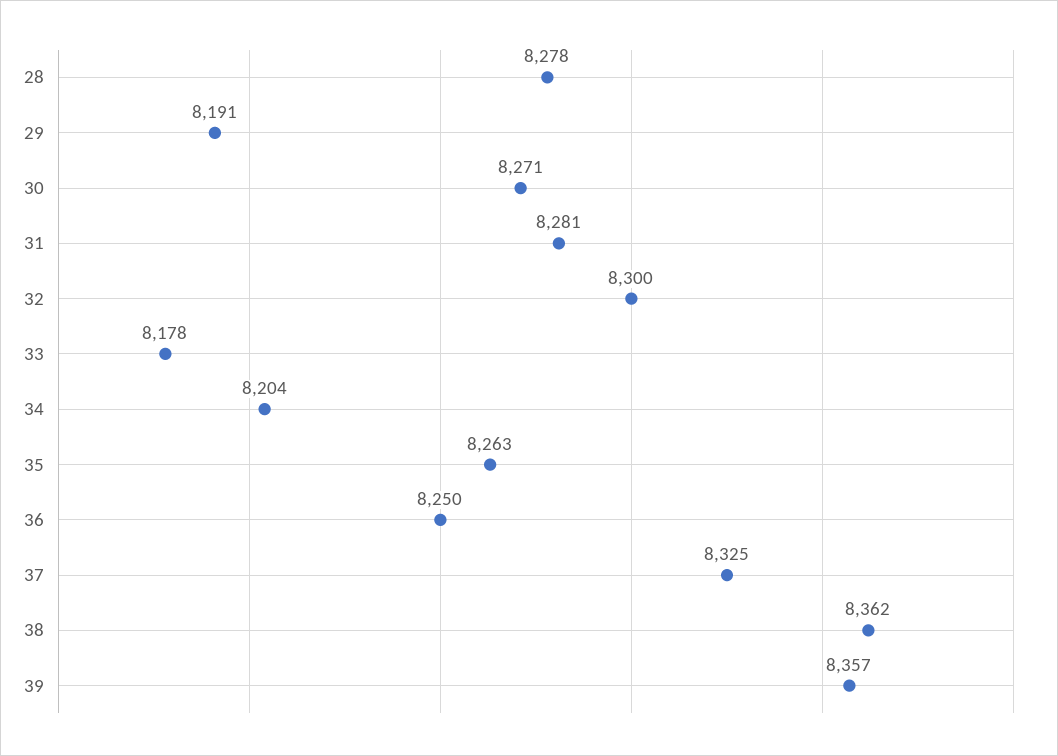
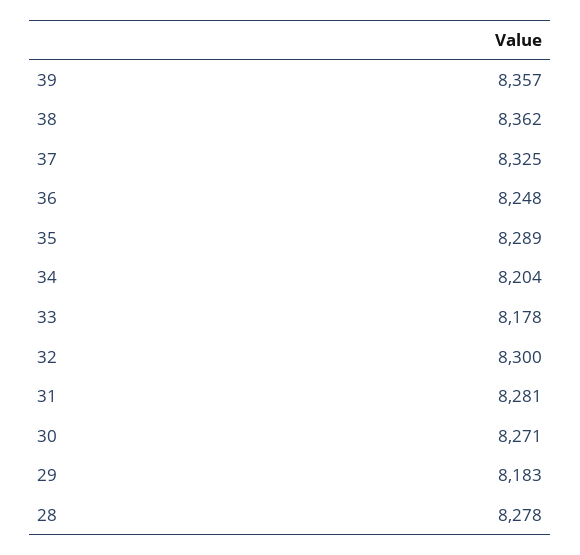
  {
    "28": 8278,
-   "29": 8191,
+   "29": 8183,
    "30": 8271,
    "31": 8281,
    "32": 8300,
    "33": 8178,
    "34": 8204,
-   "35": 8263,
+   "35": 8289,
-   "36": 8250,
+   "36": 8248,
    "37": 8325,
    "38": 8362,
    "39": 8357
  }

